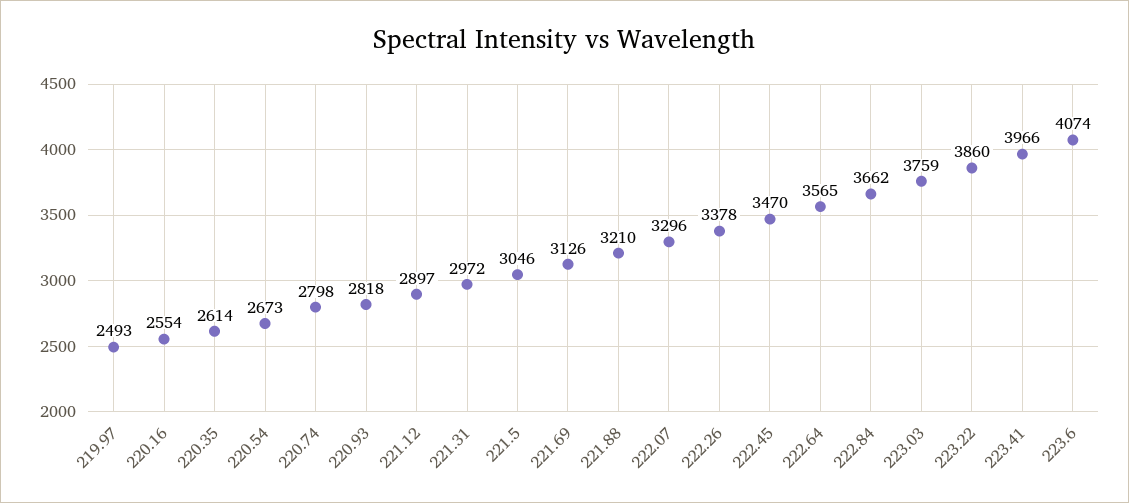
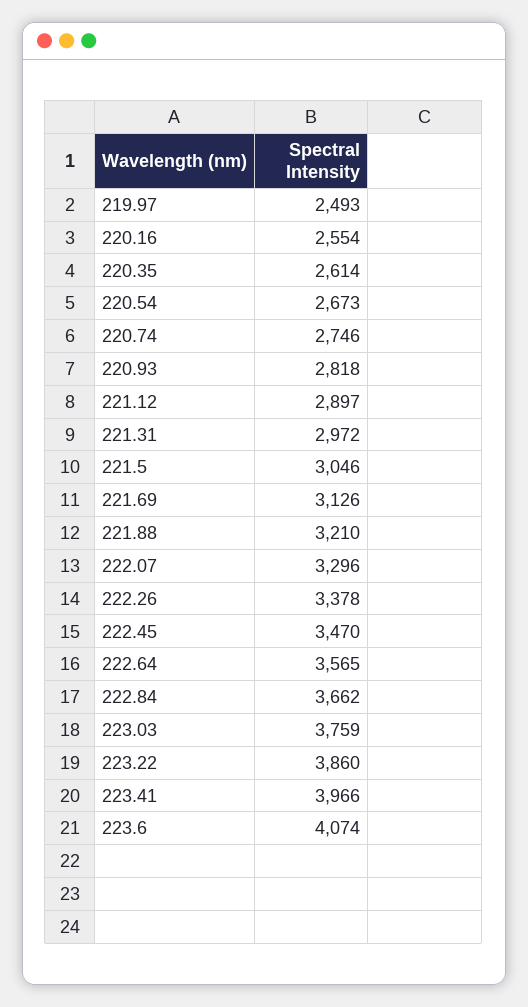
  {
    "219.97": 2493,
    "220.16": 2554,
    "220.35": 2614,
    "220.54": 2673,
-   "220.74": 2798,
+   "220.74": 2746,
    "220.93": 2818,
    "221.12": 2897,
    "221.31": 2972,
    "221.5": 3046,
    "221.69": 3126,
    "221.88": 3210,
    "222.07": 3296,
    "222.26": 3378,
    "222.45": 3470,
    "222.64": 3565,
    "222.84": 3662,
    "223.03": 3759,
    "223.22": 3860,
    "223.41": 3966,
    "223.6": 4074
  }

